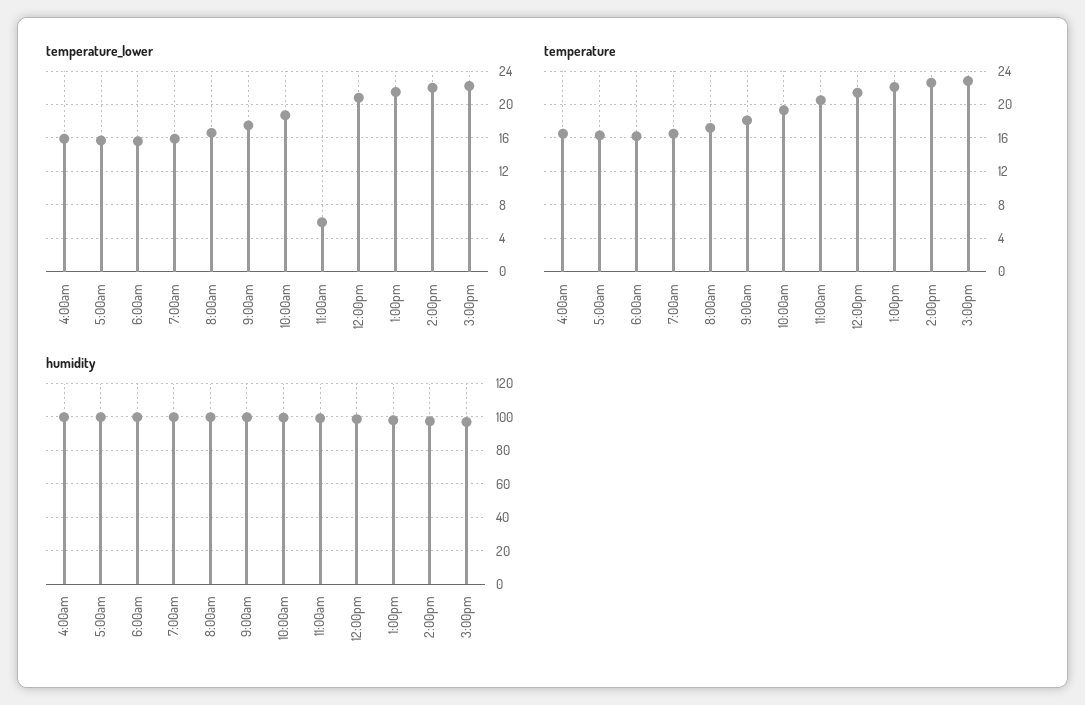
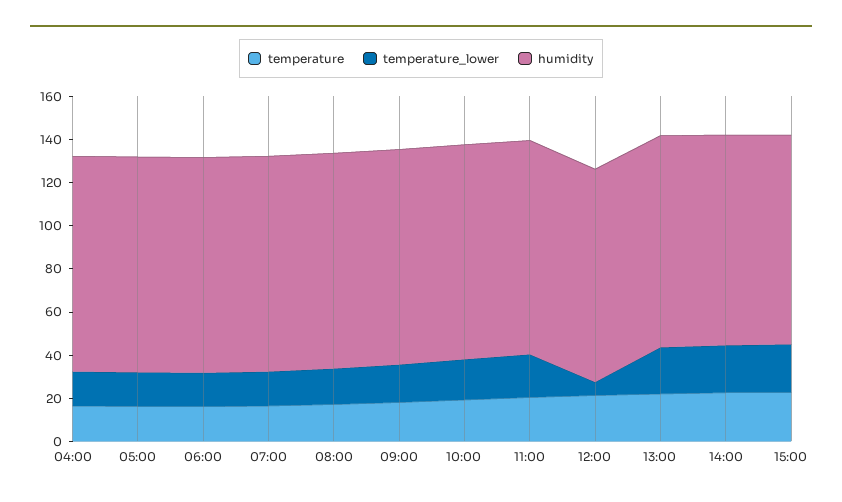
  {
    "temperature_lower": {
      "4:00am": 16,
      "5:00am": 16,
      "6:00am": 16,
      "7:00am": 16,
      "8:00am": 17,
      "9:00am": 18,
      "10:00am": 19,
-     "11:00am": 6,
+     "11:00am": 20,
-     "12:00pm": 21,
+     "12:00pm": 5,
      "1:00pm": 22,
      "2:00pm": 22,
      "3:00pm": 22
    },
    "temperature": {
      "4:00am": 17,
      "5:00am": 16,
      "6:00am": 16,
      "7:00am": 17,
      "8:00am": 17,
      "9:00am": 18,
      "10:00am": 19,
      "11:00am": 21,
      "12:00pm": 21,
      "1:00pm": 22,
      "2:00pm": 23,
      "3:00pm": 23
    },
    "humidity": {
      "4:00am": 100,
      "5:00am": 100,
      "6:00am": 100,
      "7:00am": 100,
      "8:00am": 100,
      "9:00am": 100,
      "10:00am": 100,
      "11:00am": 100,
      "12:00pm": 100,
      "1:00pm": 100,
      "2:00pm": 100,
      "3:00pm": 95
    }
  }

